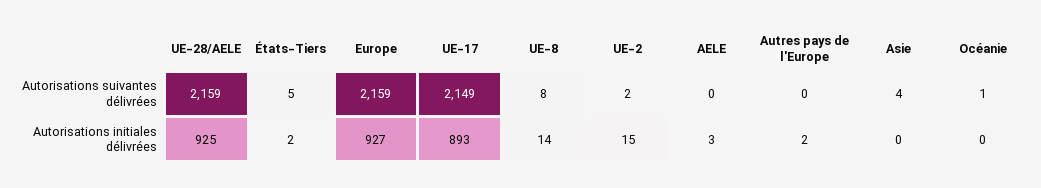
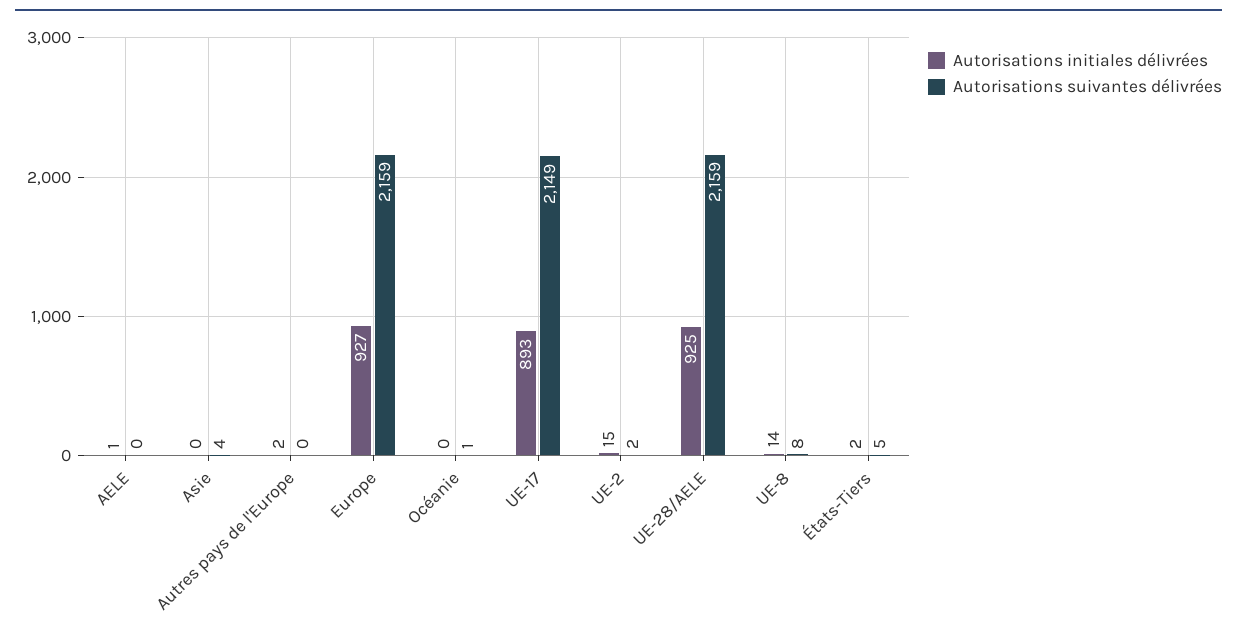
  {
    "Autorisations suivantes délivrées": {
      "UE-28/AELE": 2159,
      "États-Tiers": 5,
      "Europe": 2159,
      "UE-17": 2149,
      "UE-8": 8,
      "UE-2": 2,
      "AELE": 0,
      "Autres pays de l'Europe": 0,
      "Asie": 4,
      "Océanie": 1
    },
    "Autorisations initiales délivrées": {
      "UE-28/AELE": 925,
      "États-Tiers": 2,
      "Europe": 927,
      "UE-17": 893,
      "UE-8": 14,
      "UE-2": 15,
-     "AELE": 3,
+     "AELE": 1,
      "Autres pays de l'Europe": 2,
      "Asie": 0,
      "Océanie": 0
    }
  }

